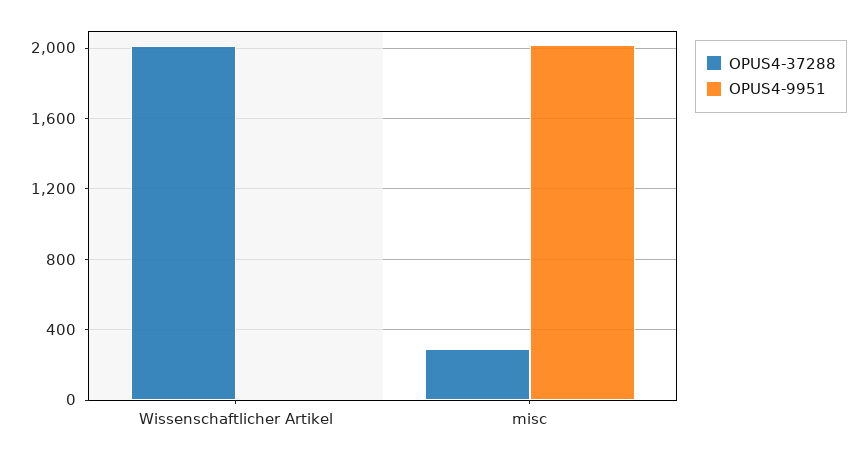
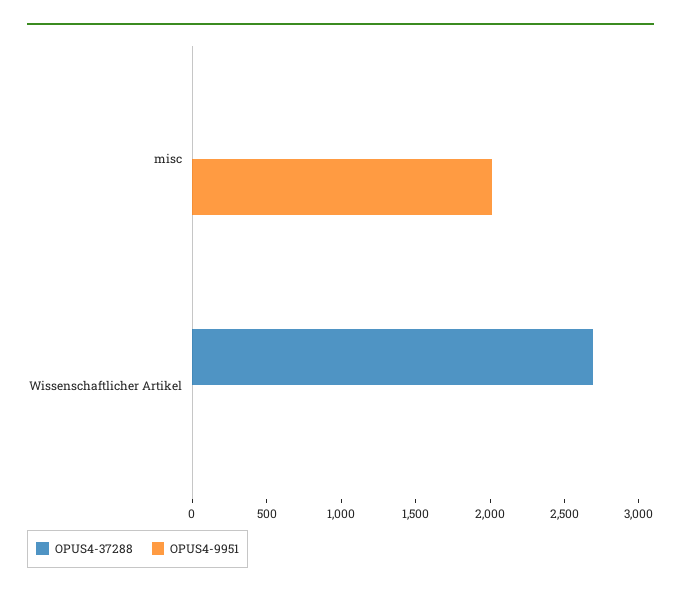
  {
    "OPUS4-37288": {
-     "Wissenschaftlicher Artikel": 2000,
+     "Wissenschaftlicher Artikel": 2700,
-     "misc": 300
+     "misc": 0
    },
    "OPUS4-9951": {
      "Wissenschaftlicher Artikel": 0,
      "misc": 2000
    }
  }

